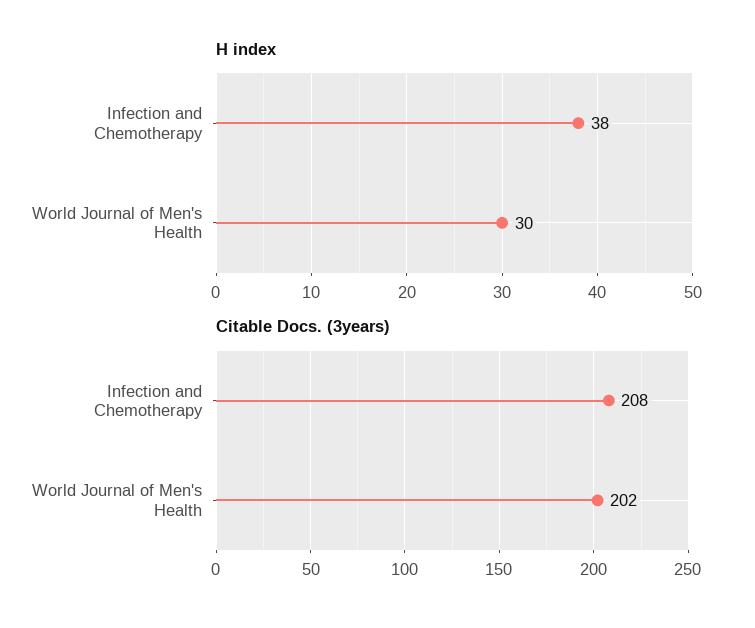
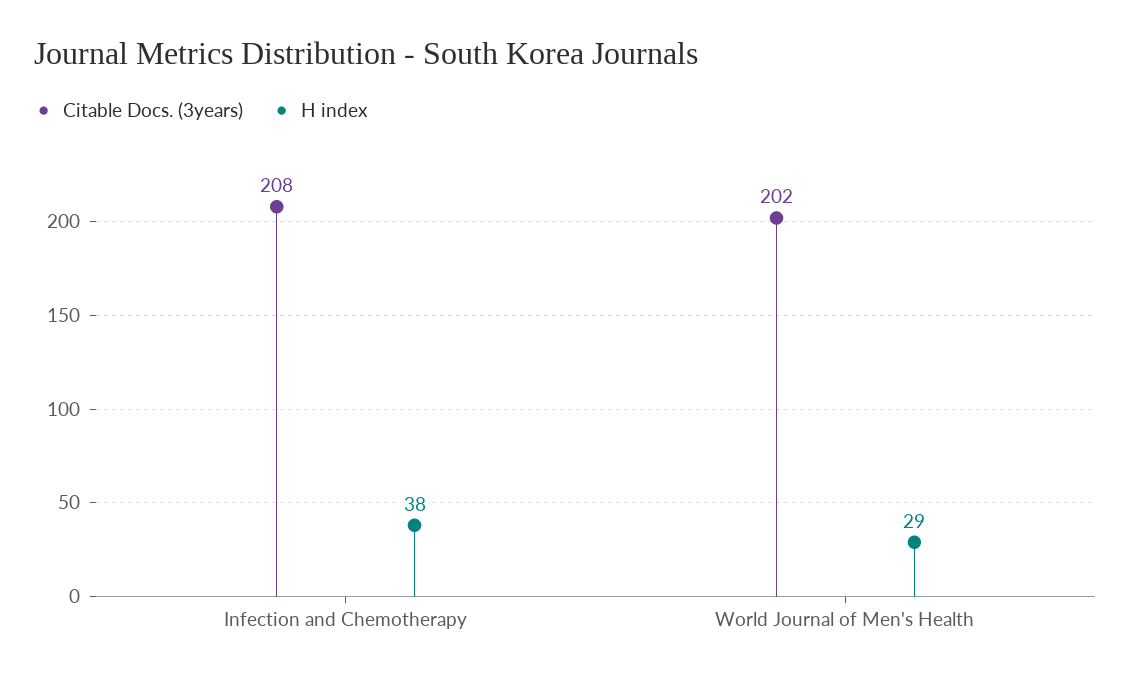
  {
    "H index": {
      "Infection and Chemotherapy": 38,
-     "World Journal of Men's Health": 30
+     "World Journal of Men's Health": 29
    },
    "Citable Docs. (3years)": {
      "Infection and Chemotherapy": 208,
      "World Journal of Men's Health": 202
    }
  }

